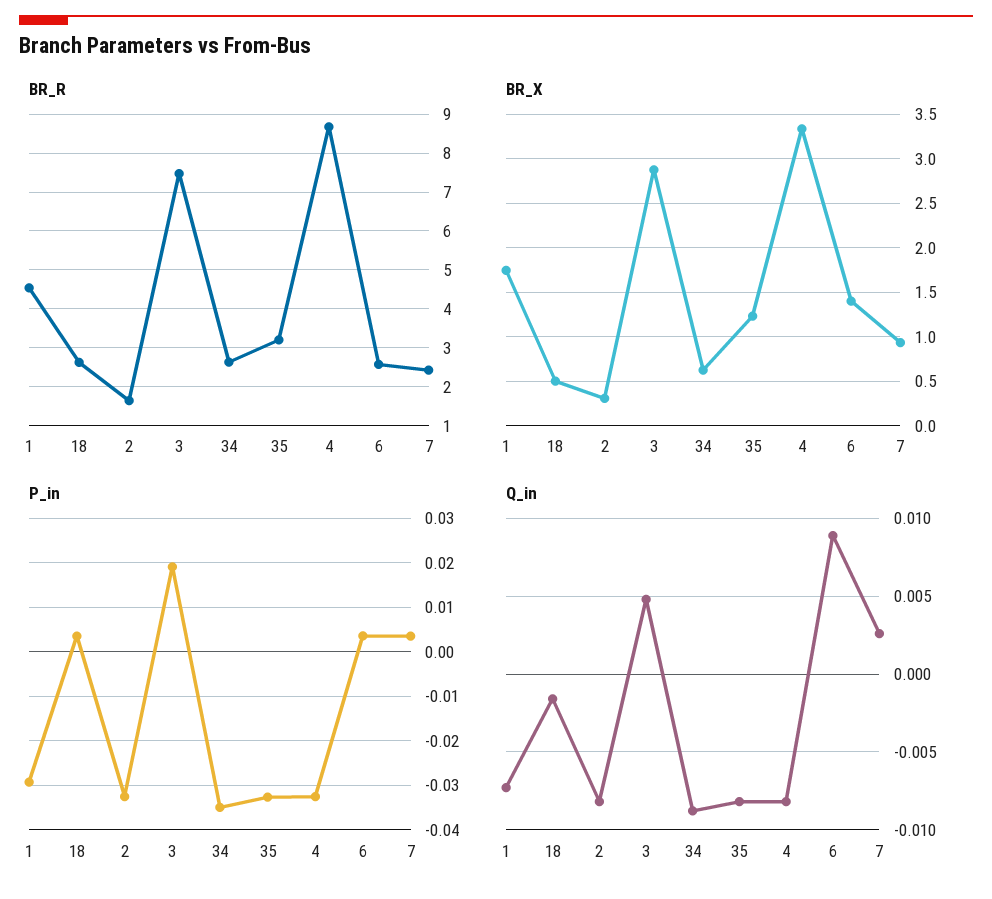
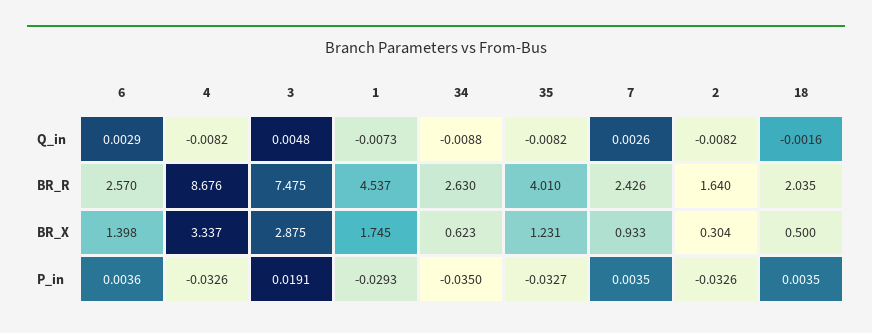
  {
    "BR_R": {
      "1": 4.537,
-     "18": 2.6,
+     "18": 2.035,
      "2": 1.64,
      "3": 7.475,
      "34": 2.63,
-     "35": 3.2,
+     "35": 4.01,
      "4": 8.676,
      "6": 2.57,
      "7": 2.426
    },
    "BR_X": {
      "1": 1.745,
      "18": 0.5,
      "2": 0.304,
      "3": 2.875,
      "34": 0.623,
      "35": 1.231,
      "4": 3.337,
      "6": 1.398,
      "7": 0.933
    },
    "P_in": {
      "1": -0.0293,
      "18": 0.0035,
      "2": -0.0326,
      "3": 0.0191,
      "34": -0.035,
      "35": -0.0327,
      "4": -0.0326,
      "6": 0.0036,
      "7": 0.0035
    },
    "Q_in": {
      "1": -0.0073,
      "18": -0.0016,
      "2": -0.0082,
      "3": 0.0048,
      "34": -0.0088,
      "35": -0.0082,
      "4": -0.0082,
-     "6": 0.009,
+     "6": 0.0029,
      "7": 0.0026
    }
  }

